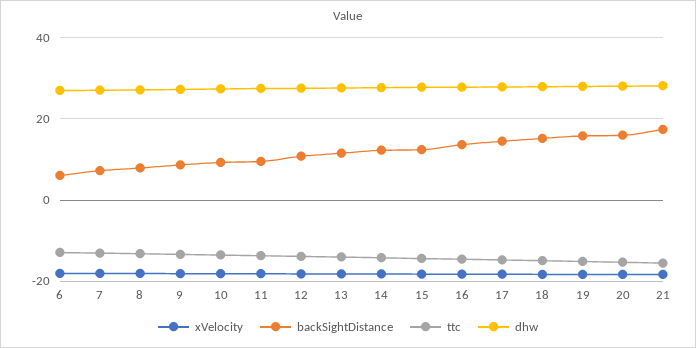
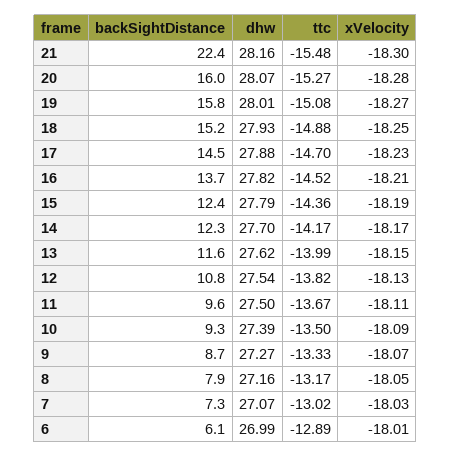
  {
    "xVelocity": {
      "6": -18.01,
      "7": -18.03,
      "8": -18.05,
      "9": -18.07,
      "10": -18.09,
      "11": -18.11,
      "12": -18.13,
      "13": -18.15,
      "14": -18.17,
      "15": -18.19,
      "16": -18.21,
      "17": -18.23,
      "18": -18.25,
      "19": -18.27,
      "20": -18.28,
      "21": -18.3
    },
    "backSightDistance": {
      "6": 6.1,
      "7": 7.3,
      "8": 7.9,
      "9": 8.7,
      "10": 9.3,
      "11": 9.6,
      "12": 10.8,
      "13": 11.6,
      "14": 12.3,
      "15": 12.4,
      "16": 13.7,
      "17": 14.5,
      "18": 15.2,
      "19": 15.8,
      "20": 16,
-     "21": 18
+     "21": 22.4
    },
    "ttc": {
      "6": -12.89,
      "7": -13.02,
      "8": -13.17,
      "9": -13.33,
      "10": -13.5,
      "11": -13.67,
      "12": -13.82,
      "13": -13.99,
      "14": -14.17,
      "15": -14.36,
      "16": -14.52,
      "17": -14.7,
      "18": -14.88,
      "19": -15.08,
      "20": -15.27,
      "21": -15.48
    },
    "dhw": {
      "6": 26.99,
      "7": 27.07,
      "8": 27.16,
      "9": 27.27,
      "10": 27.39,
      "11": 27.5,
      "12": 27.54,
      "13": 27.62,
      "14": 27.7,
      "15": 27.79,
      "16": 27.82,
      "17": 27.88,
      "18": 27.93,
      "19": 28.01,
      "20": 28.07,
      "21": 28.16
    }
  }

